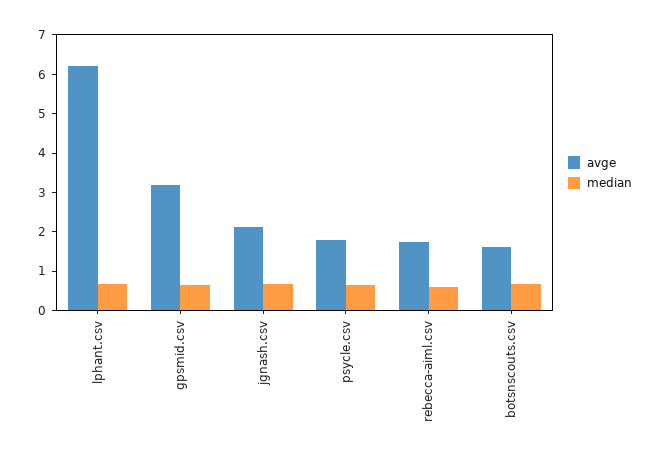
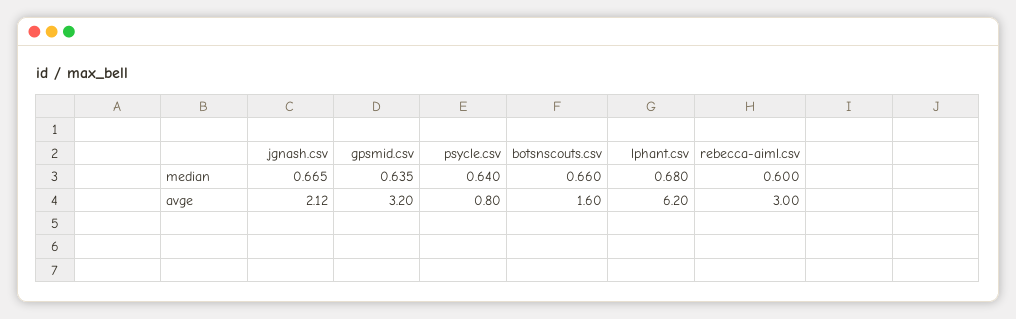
  {
    "avge": {
      "lphant.csv": 6.2,
      "gpsmid.csv": 3.2,
      "jgnash.csv": 2.12,
-     "psycle.csv": 1.75,
+     "psycle.csv": 0.8,
-     "rebecca-aiml.csv": 1.75,
+     "rebecca-aiml.csv": 3,
      "botsnscouts.csv": 1.6
    },
    "median": {
      "lphant.csv": 0.68,
      "gpsmid.csv": 0.635,
      "jgnash.csv": 0.665,
      "psycle.csv": 0.64,
      "rebecca-aiml.csv": 0.6,
      "botsnscouts.csv": 0.66
    }
  }

